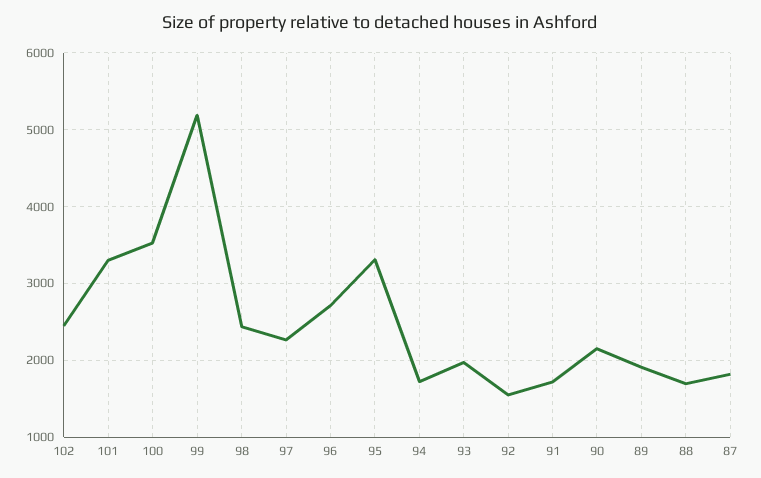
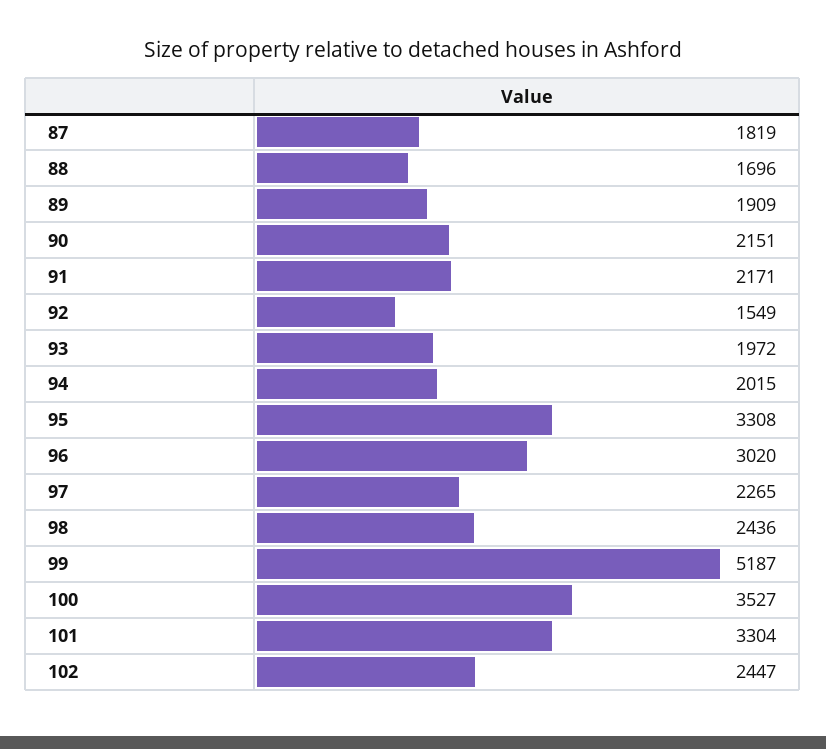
  {
    "102": 2447,
    "101": 3304,
    "100": 3527,
    "99": 5187,
    "98": 2436,
    "97": 2265,
-   "96": 2700,
+   "96": 3020,
    "95": 3308,
-   "94": 1700,
+   "94": 2015,
    "93": 1972,
    "92": 1549,
-   "91": 1700,
+   "91": 2171,
    "90": 2151,
    "89": 1909,
    "88": 1696,
    "87": 1819
  }

